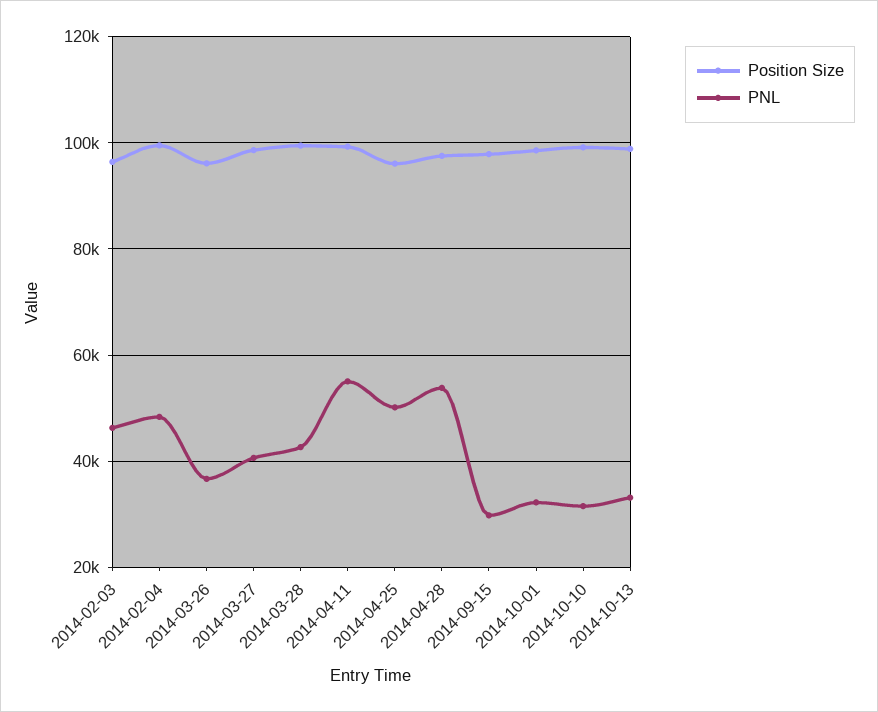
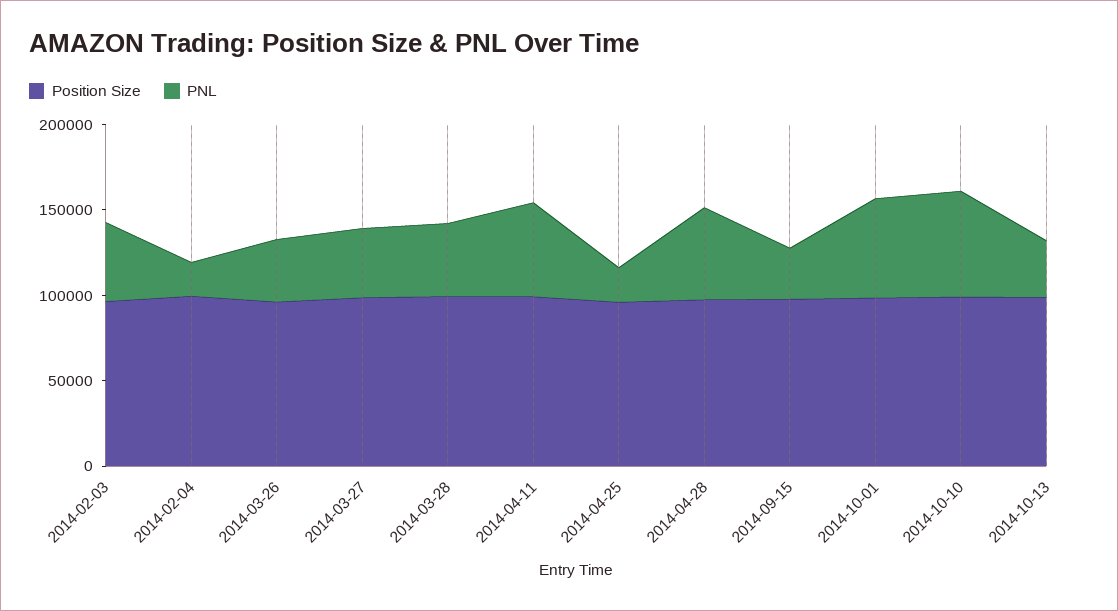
  {
    "Position Size": {
      "2014-02-03": 96000,
      "2014-02-04": 100000,
      "2014-03-26": 96000,
      "2014-03-27": 98000,
      "2014-03-28": 100000,
      "2014-04-11": 100000,
      "2014-04-25": 96000,
      "2014-04-28": 98000,
      "2014-09-15": 98000,
      "2014-10-01": 98000,
      "2014-10-10": 100000,
      "2014-10-13": 98000
    },
    "PNL": {
      "2014-02-03": 46000,
-     "2014-02-04": 48000,
+     "2014-02-04": 20000,
      "2014-03-26": 36000,
      "2014-03-27": 40000,
      "2014-03-28": 42000,
      "2014-04-11": 56000,
-     "2014-04-25": 50000,
+     "2014-04-25": 20000,
      "2014-04-28": 54000,
      "2014-09-15": 30000,
-     "2014-10-01": 32000,
+     "2014-10-01": 60000,
-     "2014-10-10": 32000,
+     "2014-10-10": 60000,
      "2014-10-13": 34000
    }
  }

